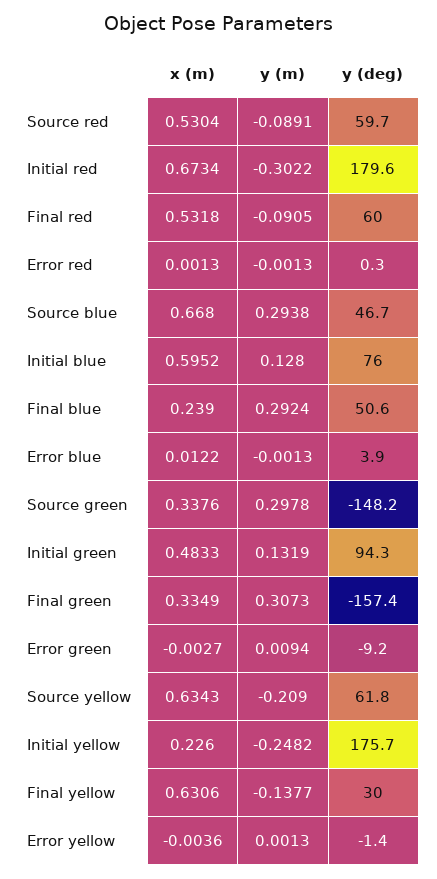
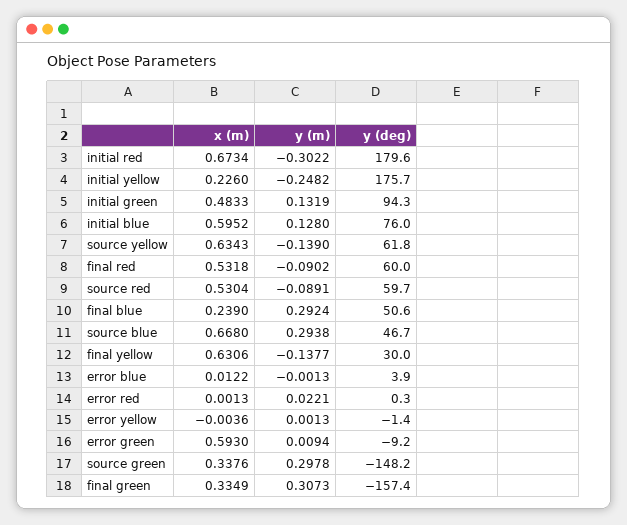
  {
    "x (m)": {
      "Source red": 0.5304,
      "Initial red": 0.6734,
      "Final red": 0.5318,
      "Error red": 0.0013,
      "Source blue": 0.668,
      "Initial blue": 0.5952,
      "Final blue": 0.239,
      "Error blue": 0.0122,
      "Source green": 0.3376,
      "Initial green": 0.4833,
      "Final green": 0.3349,
-     "Error green": -0.0027,
+     "Error green": 0.593,
      "Source yellow": 0.6343,
      "Initial yellow": 0.226,
      "Final yellow": 0.6306,
      "Error yellow": -0.0036
    },
    "y (m)": {
      "Source red": -0.0891,
      "Initial red": -0.3022,
-     "Final red": -0.0905,
+     "Final red": -0.0902,
-     "Error red": -0.0013,
+     "Error red": 0.0221,
      "Source blue": 0.2938,
      "Initial blue": 0.128,
      "Final blue": 0.2924,
      "Error blue": -0.0013,
      "Source green": 0.2978,
      "Initial green": 0.1319,
      "Final green": 0.3073,
      "Error green": 0.0094,
-     "Source yellow": -0.209,
+     "Source yellow": -0.139,
      "Initial yellow": -0.2482,
      "Final yellow": -0.1377,
      "Error yellow": 0.0013
    },
    "y (deg)": {
      "Source red": 59.7,
      "Initial red": 179.6,
      "Final red": 60,
      "Error red": 0.3,
      "Source blue": 46.7,
      "Initial blue": 76,
      "Final blue": 50.6,
      "Error blue": 3.9,
      "Source green": -148.2,
      "Initial green": 94.3,
      "Final green": -157.4,
      "Error green": -9.2,
      "Source yellow": 61.8,
      "Initial yellow": 175.7,
      "Final yellow": 30,
      "Error yellow": -1.4
    }
  }

